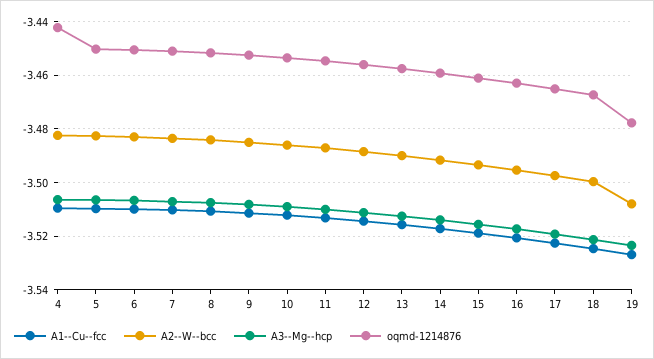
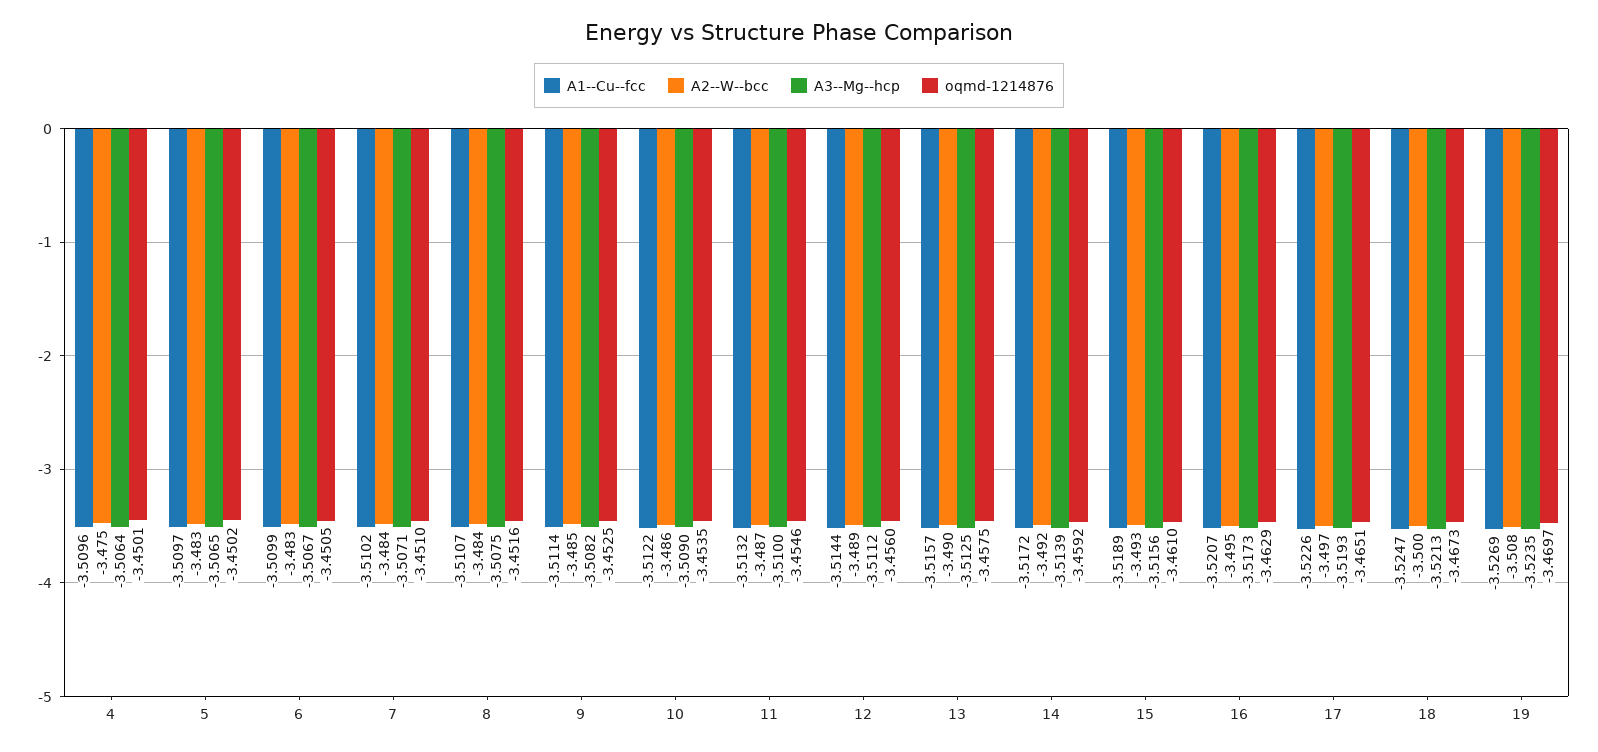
  {
    "A1--Cu--fcc": {
      "4": -3.5096,
      "5": -3.5097,
      "6": -3.5099,
      "7": -3.5102,
      "8": -3.5107,
      "9": -3.5114,
      "10": -3.5122,
      "11": -3.5132,
      "12": -3.5144,
      "13": -3.5157,
      "14": -3.5172,
      "15": -3.5189,
      "16": -3.5207,
      "17": -3.5226,
      "18": -3.5247,
      "19": -3.5269
    },
    "A2--W--bcc": {
-     "4": -3.4825,
+     "4": -3.475,
      "5": -3.483,
      "6": -3.483,
      "7": -3.484,
      "8": -3.484,
      "9": -3.485,
      "10": -3.486,
      "11": -3.487,
      "12": -3.489,
      "13": -3.49,
      "14": -3.492,
      "15": -3.493,
      "16": -3.495,
      "17": -3.497,
      "18": -3.5,
      "19": -3.508
    },
    "A3--Mg--hcp": {
      "4": -3.5064,
      "5": -3.5065,
      "6": -3.5067,
      "7": -3.5071,
      "8": -3.5075,
      "9": -3.5082,
      "10": -3.509,
      "11": -3.51,
      "12": -3.5112,
      "13": -3.5125,
      "14": -3.5139,
      "15": -3.5156,
      "16": -3.5173,
      "17": -3.5193,
      "18": -3.5213,
      "19": -3.5235
    },
    "oqmd-1214876": {
-     "4": -3.4425,
+     "4": -3.4501,
      "5": -3.4502,
      "6": -3.4505,
      "7": -3.451,
      "8": -3.4516,
      "9": -3.4525,
      "10": -3.4535,
      "11": -3.4546,
      "12": -3.456,
      "13": -3.4575,
      "14": -3.4592,
      "15": -3.461,
      "16": -3.4629,
      "17": -3.4651,
      "18": -3.4673,
-     "19": -3.4775
+     "19": -3.4697
    }
  }

